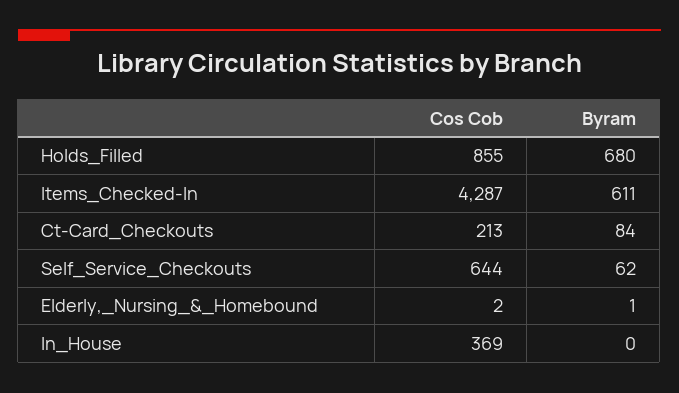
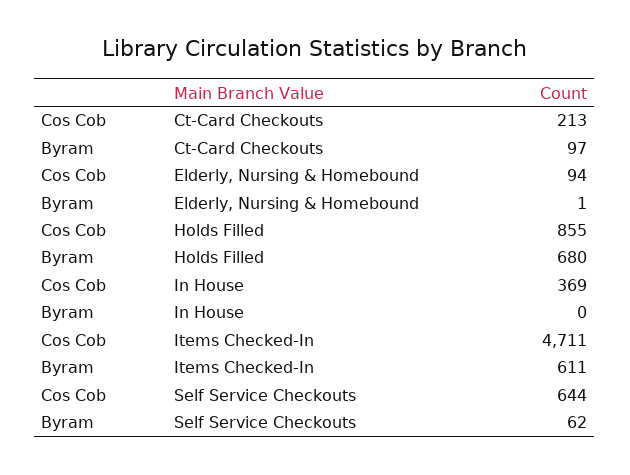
  {
    "Cos Cob": {
      "Holds_Filled": 855,
-     "Items_Checked-In": 4287,
+     "Items_Checked-In": 4711,
      "Ct-Card_Checkouts": 213,
      "Self_Service_Checkouts": 644,
-     "Elderly,_Nursing_&_Homebound": 2,
+     "Elderly,_Nursing_&_Homebound": 94,
      "In_House": 369
    },
    "Byram": {
      "Holds_Filled": 680,
      "Items_Checked-In": 611,
-     "Ct-Card_Checkouts": 84,
+     "Ct-Card_Checkouts": 97,
      "Self_Service_Checkouts": 62,
      "Elderly,_Nursing_&_Homebound": 1,
      "In_House": 0
    }
  }

